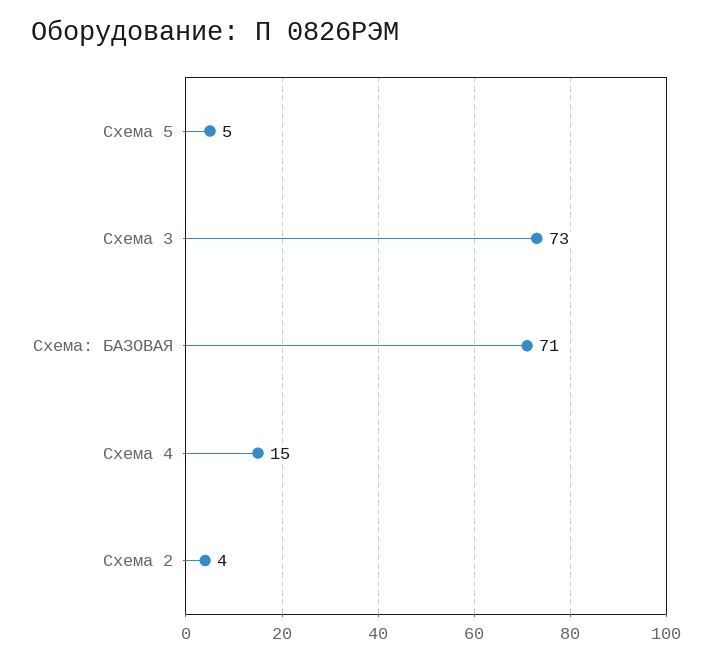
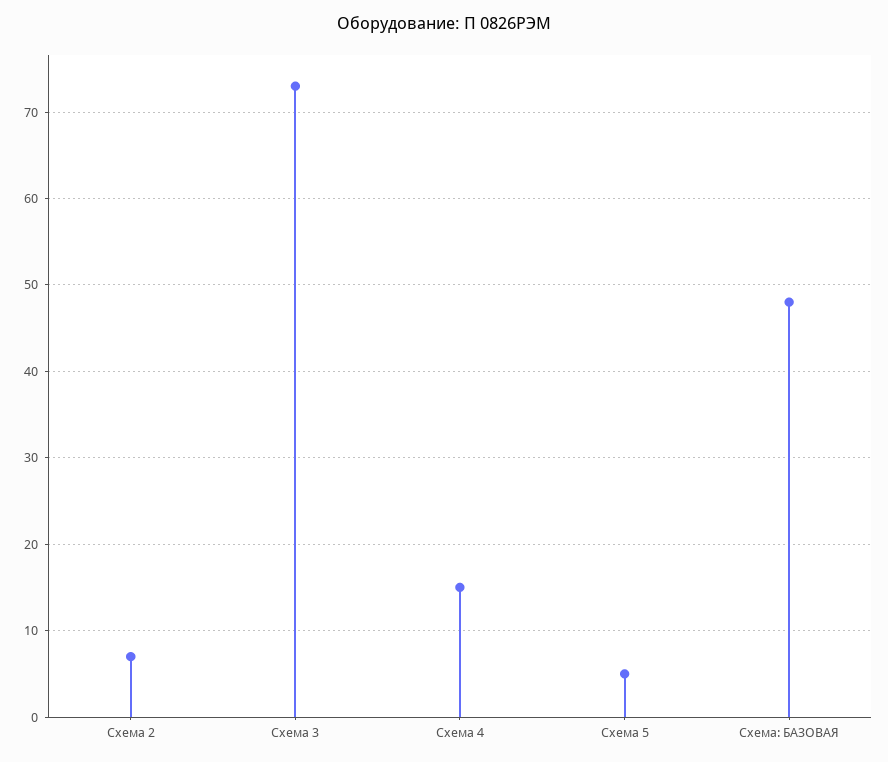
  {
    "Схема 5": 5,
    "Схема 3": 73,
-   "Схема: БАЗОВАЯ": 71,
+   "Схема: БАЗОВАЯ": 48,
    "Схема 4": 15,
-   "Схема 2": 4
+   "Схема 2": 7
  }

